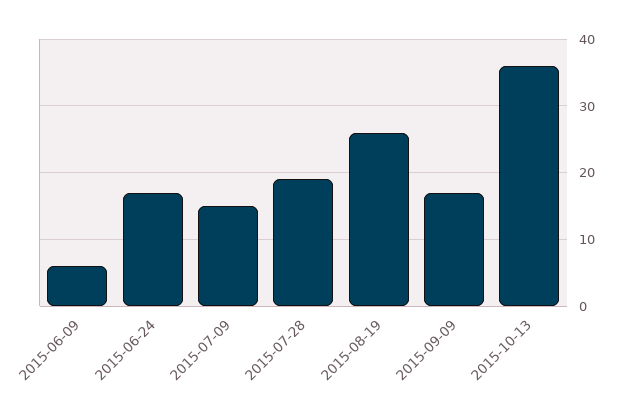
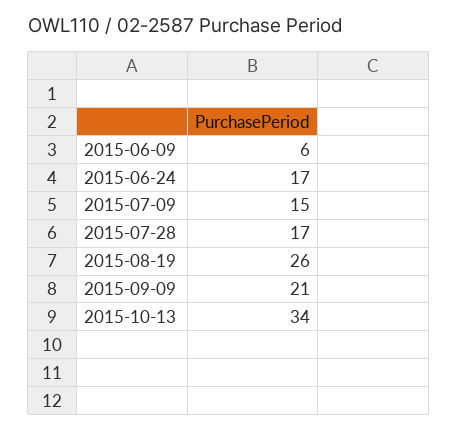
  {
    "2015-06-09": 6,
    "2015-06-24": 17,
    "2015-07-09": 15,
-   "2015-07-28": 19,
+   "2015-07-28": 17,
    "2015-08-19": 26,
-   "2015-09-09": 17,
+   "2015-09-09": 21,
-   "2015-10-13": 36
+   "2015-10-13": 34
  }

